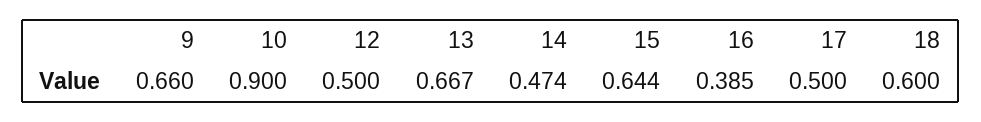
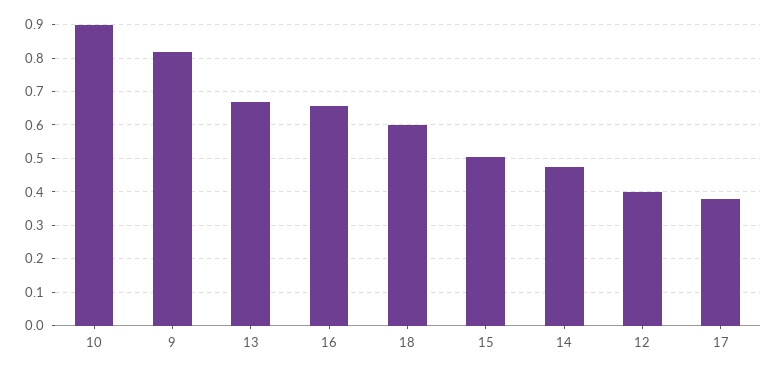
  {
-   "9": 0.66,
+   "9": 0.82,
    "10": 0.9,
-   "12": 0.5,
+   "12": 0.4,
    "13": 0.667,
    "14": 0.474,
-   "15": 0.644,
+   "15": 0.5,
-   "16": 0.385,
+   "16": 0.66,
-   "17": 0.5,
+   "17": 0.38,
    "18": 0.6
  }

